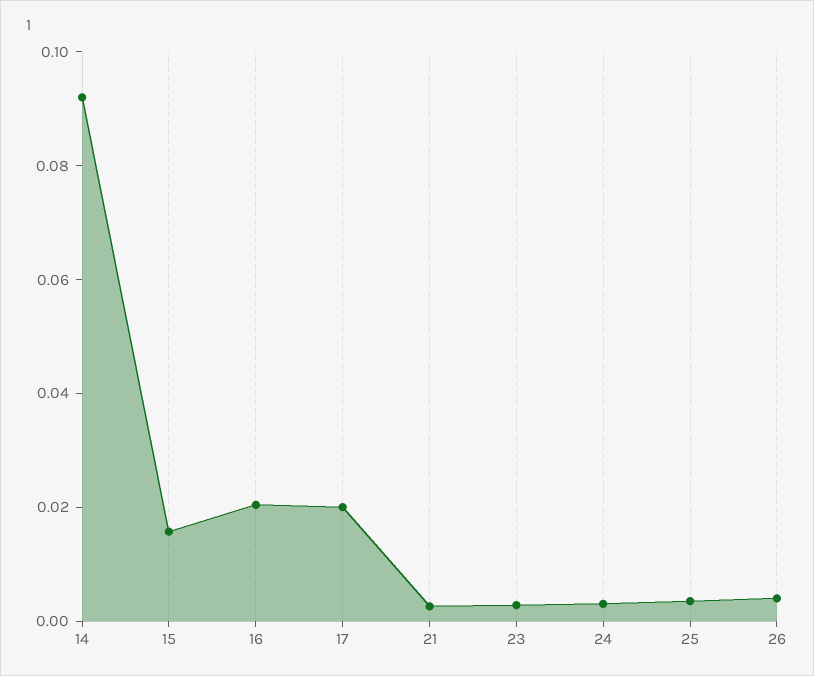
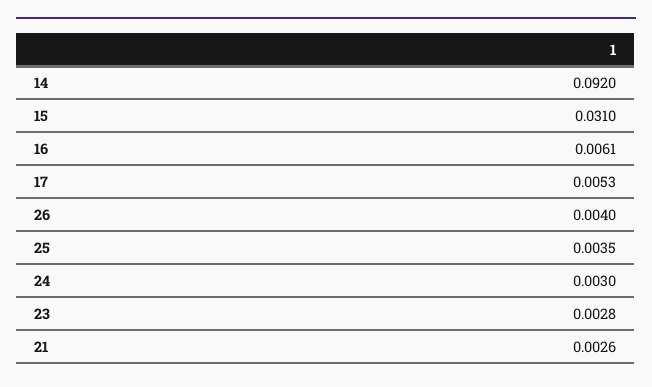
  {
    "14": 0.092,
-   "15": 0.015,
+   "15": 0.031,
-   "16": 0.02,
+   "16": 0.0061,
-   "17": 0.02,
+   "17": 0.0053,
    "21": 0.0026,
    "23": 0.0028,
    "24": 0.003,
    "25": 0.0035,
    "26": 0.004
  }

